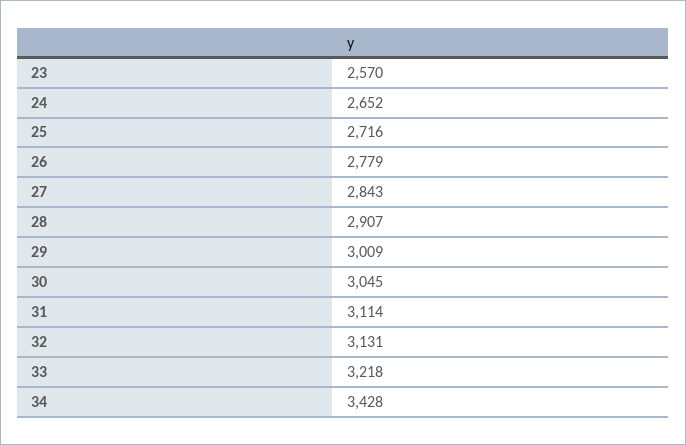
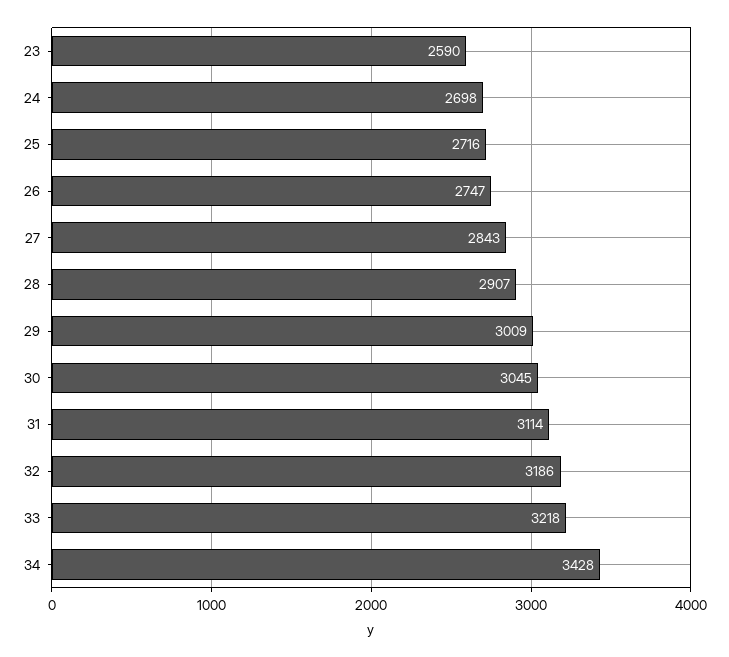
  {
-   "23": 2570,
+   "23": 2590,
-   "24": 2652,
+   "24": 2698,
    "25": 2716,
-   "26": 2779,
+   "26": 2747,
    "27": 2843,
    "28": 2907,
    "29": 3009,
    "30": 3045,
    "31": 3114,
-   "32": 3131,
+   "32": 3186,
    "33": 3218,
    "34": 3428
  }

